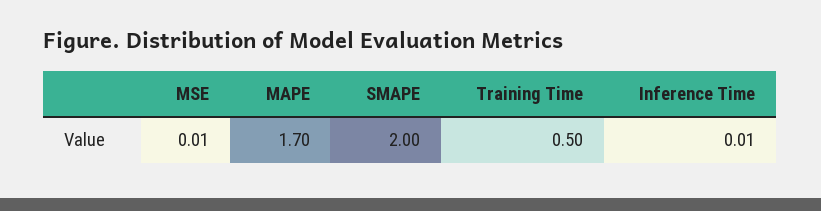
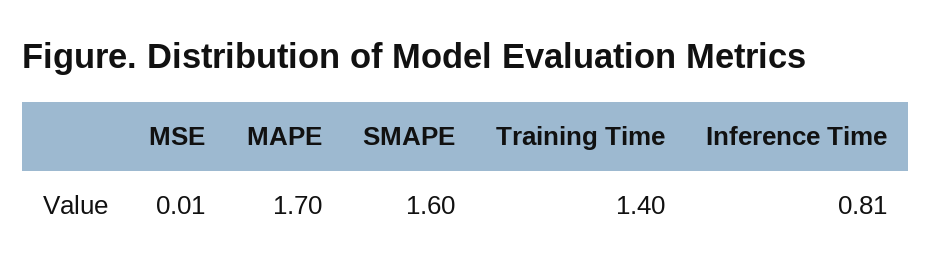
  {
    "MSE": 0.01,
    "MAPE": 1.7,
-   "SMAPE": 2,
+   "SMAPE": 1.6,
-   "Training Time": 0.5,
+   "Training Time": 1.4,
-   "Inference Time": 0.01
+   "Inference Time": 0.81
  }

